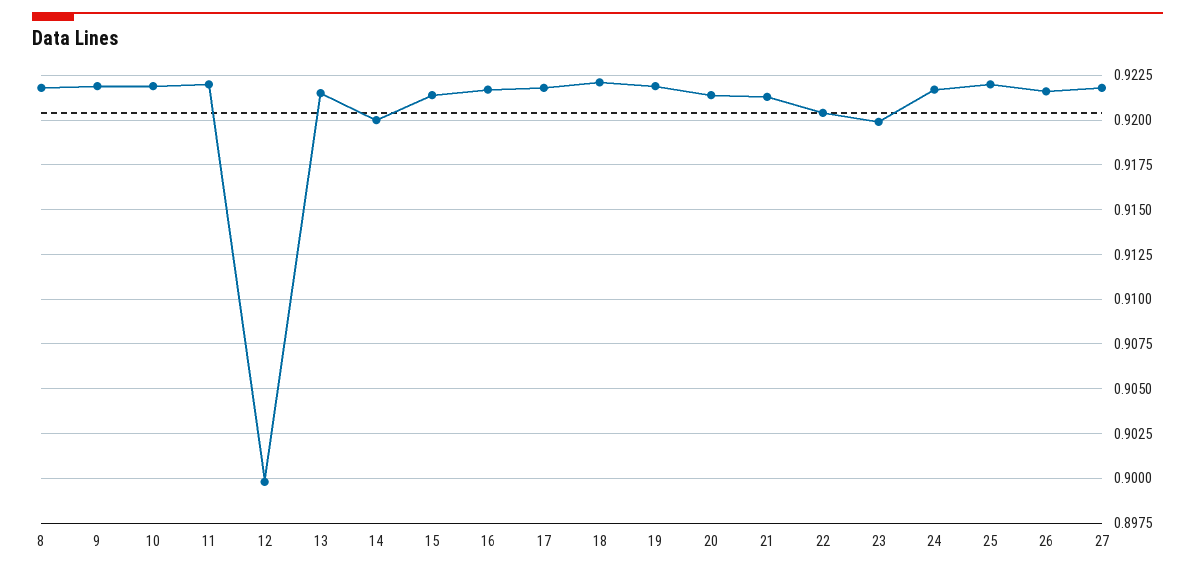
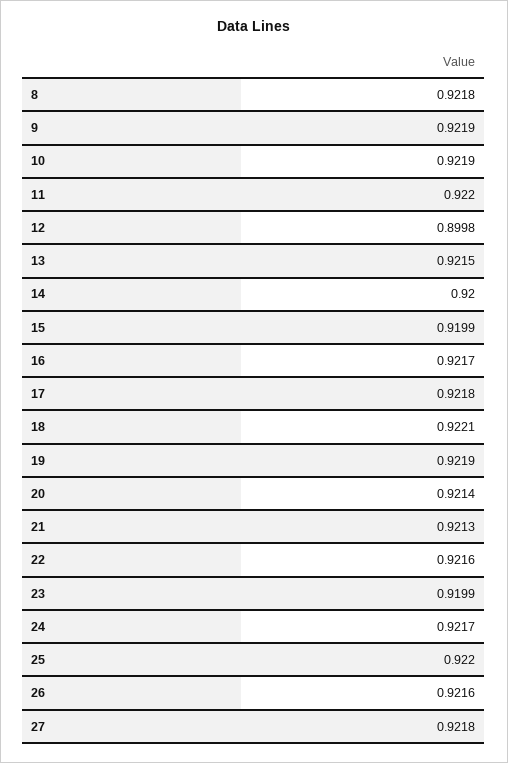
  {
    "8": 0.9218,
    "9": 0.9219,
    "10": 0.9219,
    "11": 0.922,
    "12": 0.8998,
    "13": 0.9215,
    "14": 0.92,
-   "15": 0.9215,
+   "15": 0.9199,
    "16": 0.9217,
    "17": 0.9218,
    "18": 0.9221,
    "19": 0.9219,
    "20": 0.9214,
    "21": 0.9213,
-   "22": 0.9205,
+   "22": 0.9216,
    "23": 0.9199,
    "24": 0.9217,
    "25": 0.922,
    "26": 0.9216,
    "27": 0.9218
  }

